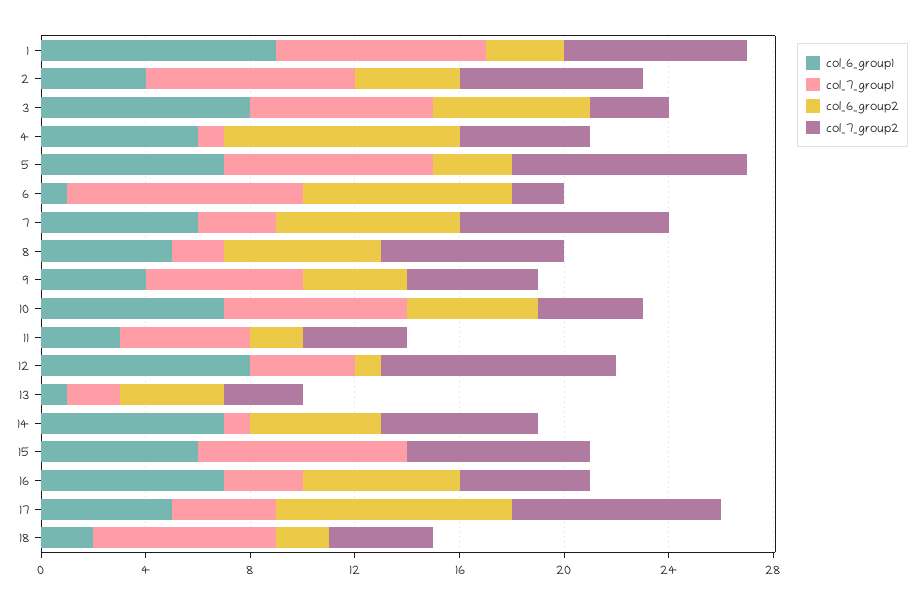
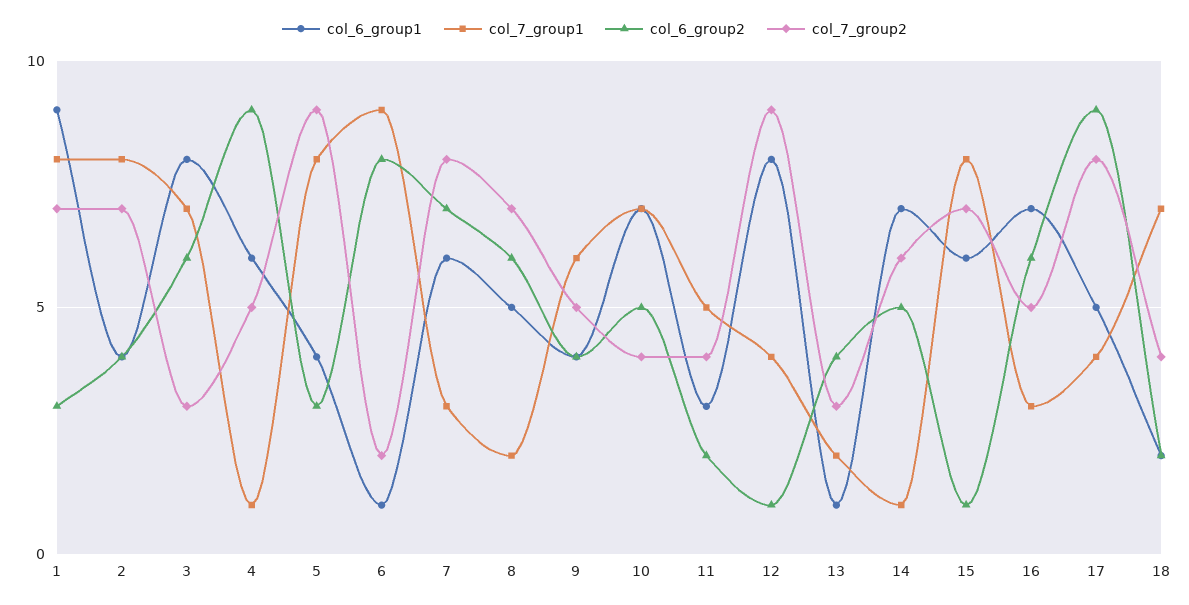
  {
    "col_6_group1": {
      "1": 9,
      "2": 4,
      "3": 8,
      "4": 6,
-     "5": 7,
+     "5": 4,
      "6": 1,
      "7": 6,
      "8": 5,
      "9": 4,
      "10": 7,
      "11": 3,
      "12": 8,
      "13": 1,
      "14": 7,
      "15": 6,
      "16": 7,
      "17": 5,
      "18": 2
    },
    "col_7_group1": {
      "1": 8,
      "2": 8,
      "3": 7,
      "4": 1,
      "5": 8,
      "6": 9,
      "7": 3,
      "8": 2,
      "9": 6,
      "10": 7,
      "11": 5,
      "12": 4,
      "13": 2,
      "14": 1,
      "15": 8,
      "16": 3,
      "17": 4,
      "18": 7
    },
    "col_6_group2": {
      "1": 3,
      "2": 4,
      "3": 6,
      "4": 9,
      "5": 3,
      "6": 8,
      "7": 7,
      "8": 6,
      "9": 4,
      "10": 5,
      "11": 2,
      "12": 1,
      "13": 4,
      "14": 5,
-     "15": 0,
+     "15": 1,
      "16": 6,
      "17": 9,
      "18": 2
    },
    "col_7_group2": {
      "1": 7,
      "2": 7,
      "3": 3,
      "4": 5,
      "5": 9,
      "6": 2,
      "7": 8,
      "8": 7,
      "9": 5,
      "10": 4,
      "11": 4,
      "12": 9,
      "13": 3,
      "14": 6,
      "15": 7,
      "16": 5,
      "17": 8,
      "18": 4
    }
  }

